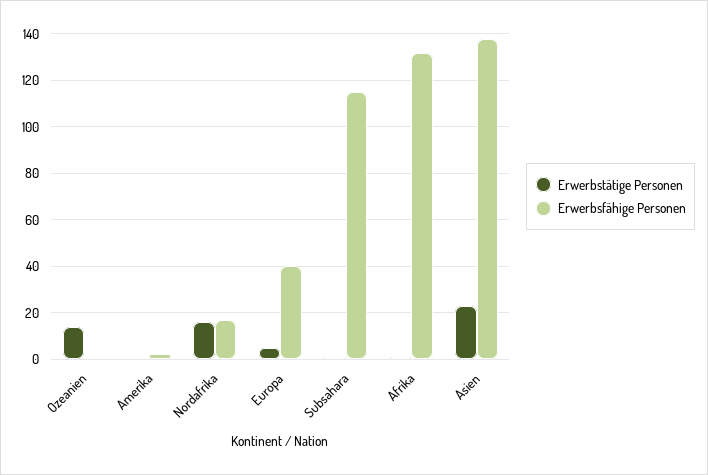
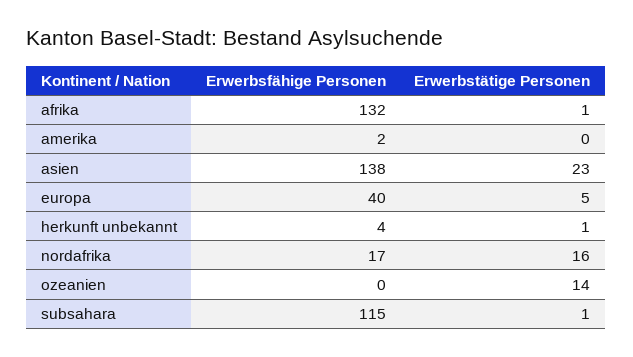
  {
    "Erwerbstätige Personen": {
      "Ozeanien": 14,
      "Amerika": 0,
      "Nordafrika": 16,
      "Europa": 5,
      "Subsahara": 1,
      "Afrika": 1,
-     "Asien": 23
+     "Asien": 23,
+     "herkunft unbekannt": 1
    },
    "Erwerbsfähige Personen": {
      "Ozeanien": 0,
      "Amerika": 2,
      "Nordafrika": 17,
      "Europa": 40,
      "Subsahara": 115,
      "Afrika": 132,
-     "Asien": 138
+     "Asien": 138,
+     "herkunft unbekannt": 4
    }
  }

